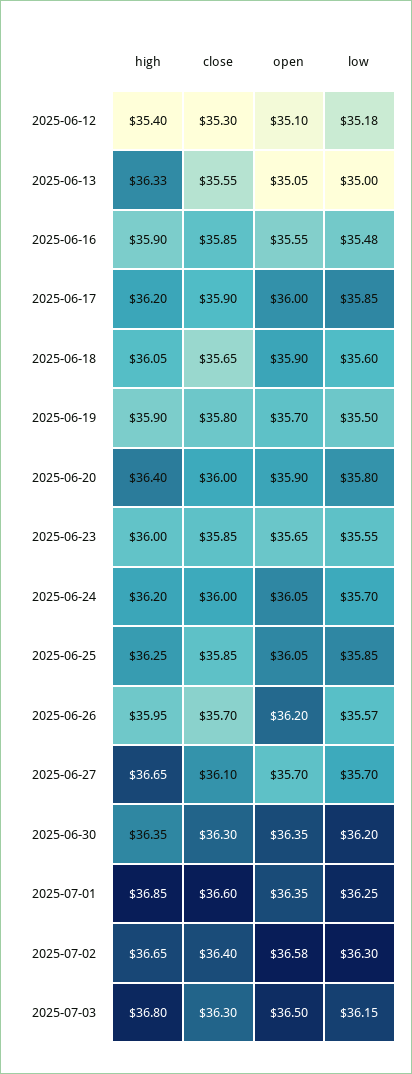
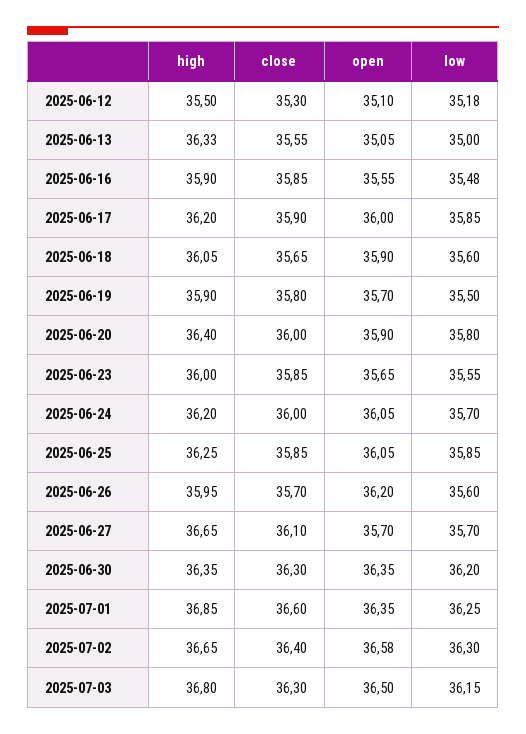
  {
    "high": {
-     "2025-06-12": 35.4,
+     "2025-06-12": 35.5,
      "2025-06-13": 36.33,
      "2025-06-16": 35.9,
      "2025-06-17": 36.2,
      "2025-06-18": 36.05,
      "2025-06-19": 35.9,
      "2025-06-20": 36.4,
      "2025-06-23": 36,
      "2025-06-24": 36.2,
      "2025-06-25": 36.25,
      "2025-06-26": 35.95,
      "2025-06-27": 36.65,
      "2025-06-30": 36.35,
      "2025-07-01": 36.85,
      "2025-07-02": 36.65,
      "2025-07-03": 36.8
    },
    "close": {
      "2025-06-12": 35.3,
      "2025-06-13": 35.55,
      "2025-06-16": 35.85,
      "2025-06-17": 35.9,
      "2025-06-18": 35.65,
      "2025-06-19": 35.8,
      "2025-06-20": 36,
      "2025-06-23": 35.85,
      "2025-06-24": 36,
      "2025-06-25": 35.85,
      "2025-06-26": 35.7,
      "2025-06-27": 36.1,
      "2025-06-30": 36.3,
      "2025-07-01": 36.6,
      "2025-07-02": 36.4,
      "2025-07-03": 36.3
    },
    "open": {
      "2025-06-12": 35.1,
      "2025-06-13": 35.05,
      "2025-06-16": 35.55,
      "2025-06-17": 36,
      "2025-06-18": 35.9,
      "2025-06-19": 35.7,
      "2025-06-20": 35.9,
      "2025-06-23": 35.65,
      "2025-06-24": 36.05,
      "2025-06-25": 36.05,
      "2025-06-26": 36.2,
      "2025-06-27": 35.7,
      "2025-06-30": 36.35,
      "2025-07-01": 36.35,
      "2025-07-02": 36.58,
      "2025-07-03": 36.5
    },
    "low": {
      "2025-06-12": 35.18,
      "2025-06-13": 35,
      "2025-06-16": 35.48,
      "2025-06-17": 35.85,
      "2025-06-18": 35.6,
      "2025-06-19": 35.5,
      "2025-06-20": 35.8,
      "2025-06-23": 35.55,
      "2025-06-24": 35.7,
      "2025-06-25": 35.85,
-     "2025-06-26": 35.57,
+     "2025-06-26": 35.6,
      "2025-06-27": 35.7,
      "2025-06-30": 36.2,
      "2025-07-01": 36.25,
      "2025-07-02": 36.3,
      "2025-07-03": 36.15
    }
  }

